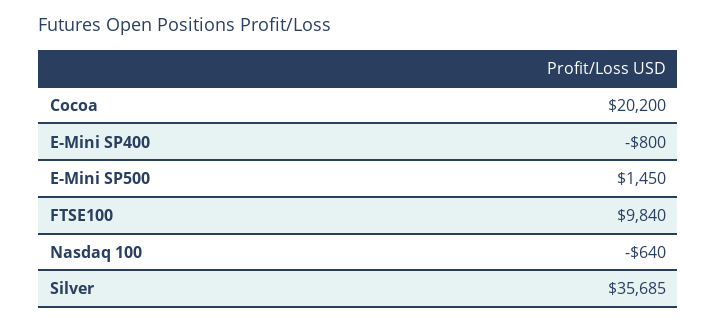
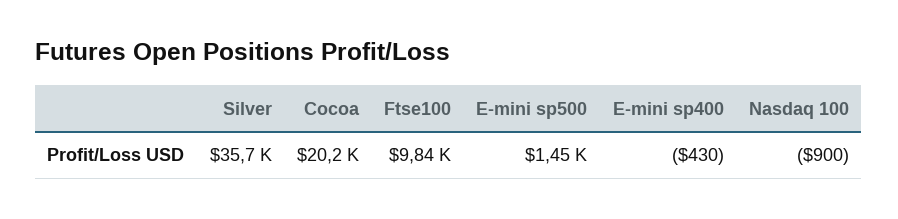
  {
    "Cocoa": 20200,
-   "E-Mini SP400": -800,
+   "E-Mini SP400": -430,
    "E-Mini SP500": 1450,
    "FTSE100": 9840,
-   "Nasdaq 100": -640,
+   "Nasdaq 100": -900,
    "Silver": 35685
  }

